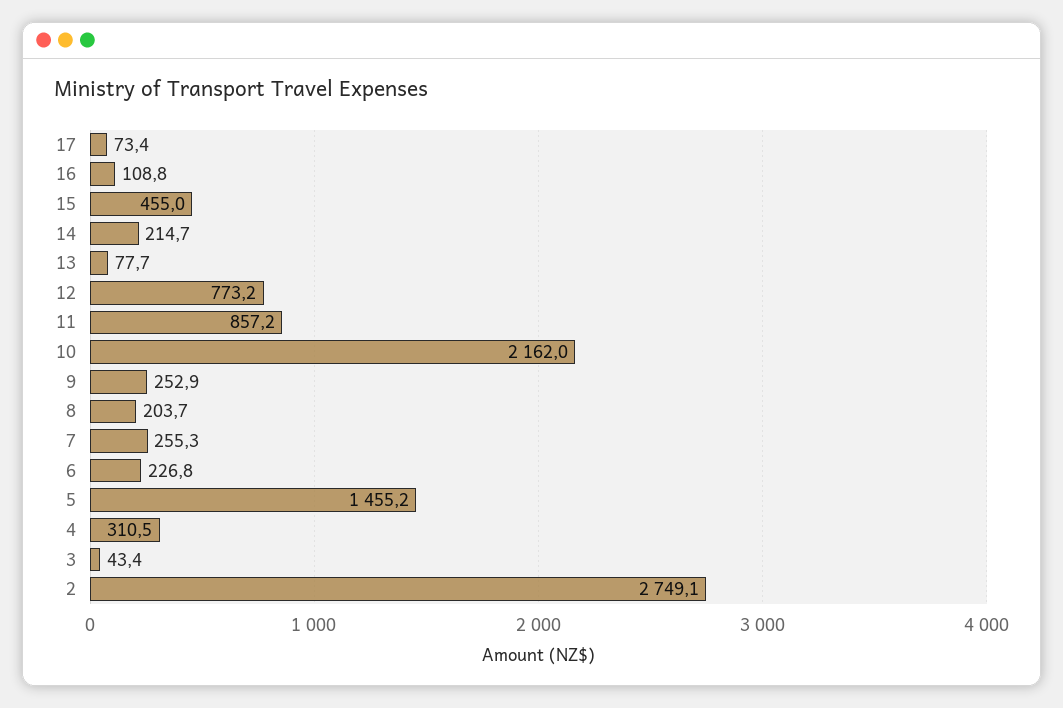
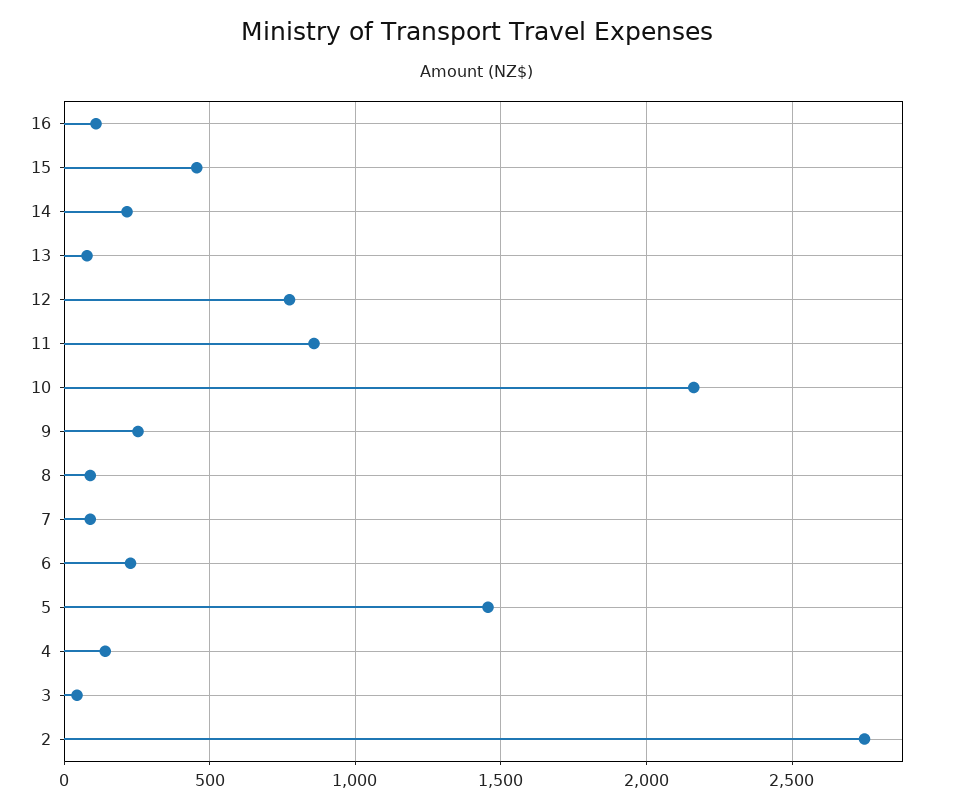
  {
-   "17": 73.4,
    "16": 108.8,
    "15": 455,
    "14": 214.7,
    "13": 77.7,
    "12": 773.2,
    "11": 857.2,
    "10": 2162,
    "9": 252.9,
-   "8": 203.7,
+   "8": 100,
-   "7": 255.3,
+   "7": 100,
    "6": 226.8,
    "5": 1455.2,
-   "4": 310.5,
+   "4": 150,
    "3": 43.4,
    "2": 2749.1
  }

